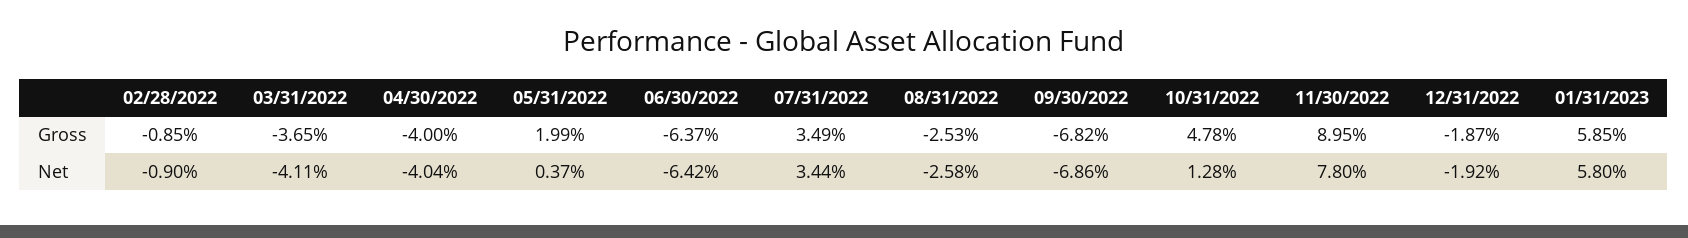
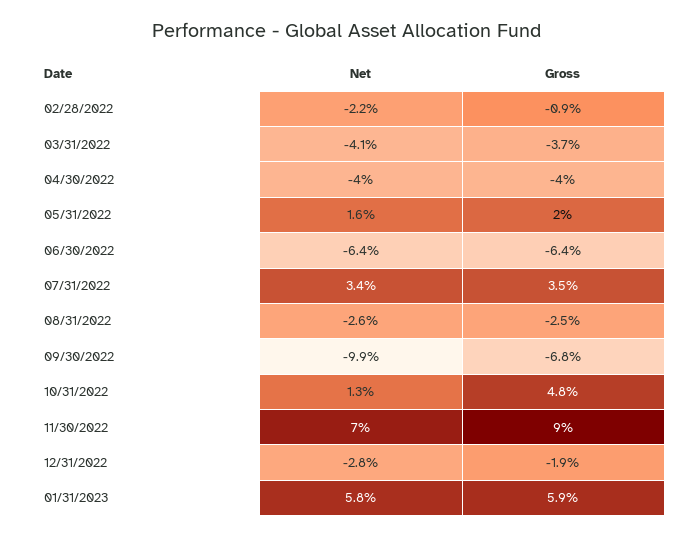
  {
    "02/28/2022": {
      "Gross": -0.85,
-     "Net": -0.9
+     "Net": -2.2
    },
    "03/31/2022": {
      "Gross": -3.65,
      "Net": -4.11
    },
    "04/30/2022": {
      "Gross": -4,
      "Net": -4.04
    },
    "05/31/2022": {
      "Gross": 1.99,
-     "Net": 0.37
+     "Net": 1.6
    },
    "06/30/2022": {
      "Gross": -6.37,
      "Net": -6.42
    },
    "07/31/2022": {
      "Gross": 3.49,
      "Net": 3.44
    },
    "08/31/2022": {
      "Gross": -2.53,
      "Net": -2.58
    },
    "09/30/2022": {
      "Gross": -6.82,
-     "Net": -6.86
+     "Net": -9.9
    },
    "10/31/2022": {
      "Gross": 4.78,
      "Net": 1.28
    },
    "11/30/2022": {
      "Gross": 8.95,
-     "Net": 7.8
+     "Net": 7
    },
    "12/31/2022": {
      "Gross": -1.87,
-     "Net": -1.92
+     "Net": -2.8
    },
    "01/31/2023": {
      "Gross": 5.85,
      "Net": 5.8
    }
  }

